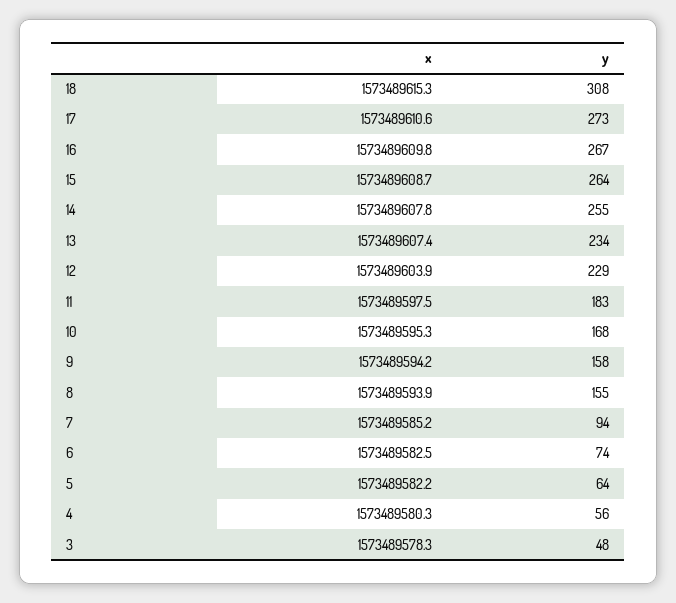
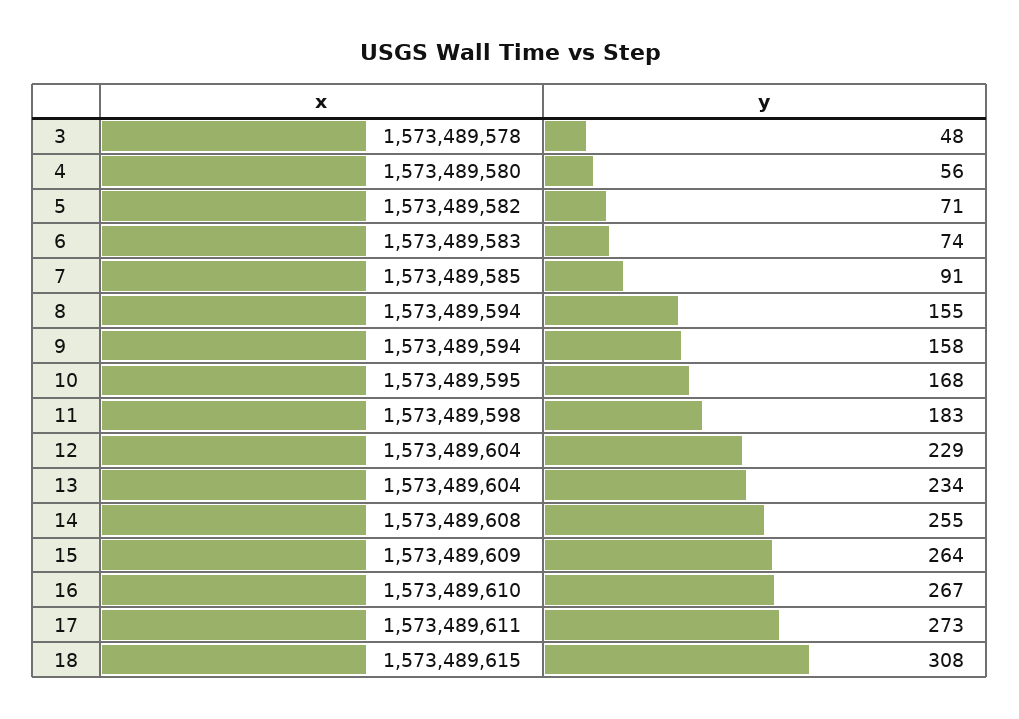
  {
    "x": {
      "18": 1573489615.3,
      "17": 1573489610.6,
      "16": 1573489609.8,
      "15": 1573489608.7,
      "14": 1573489607.8,
-     "13": 1573489607.4,
+     "13": 1573489604,
      "12": 1573489603.9,
      "11": 1573489597.5,
      "10": 1573489595.3,
      "9": 1573489594.2,
      "8": 1573489593.9,
      "7": 1573489585.2,
      "6": 1573489582.5,
      "5": 1573489582.2,
      "4": 1573489580.3,
      "3": 1573489578.3
    },
    "y": {
      "18": 308,
      "17": 273,
      "16": 267,
      "15": 264,
      "14": 255,
      "13": 234,
      "12": 229,
      "11": 183,
      "10": 168,
      "9": 158,
      "8": 155,
-     "7": 94,
+     "7": 91,
      "6": 74,
-     "5": 64,
+     "5": 71,
      "4": 56,
      "3": 48
    }
  }

